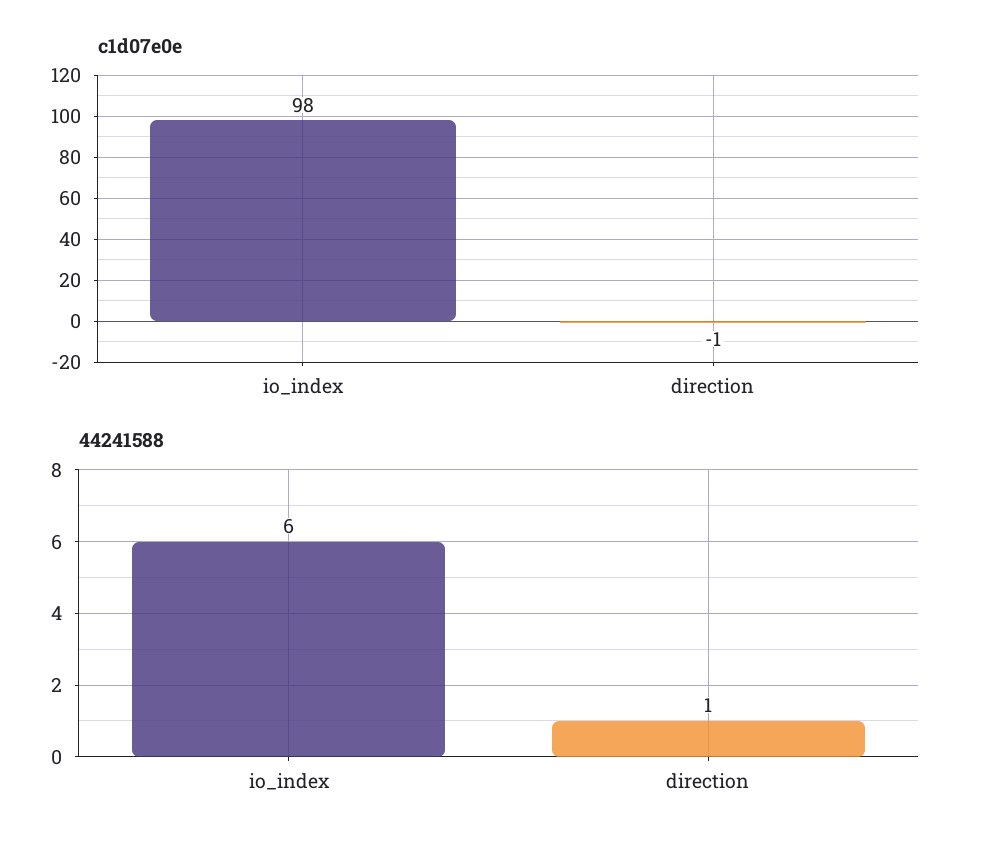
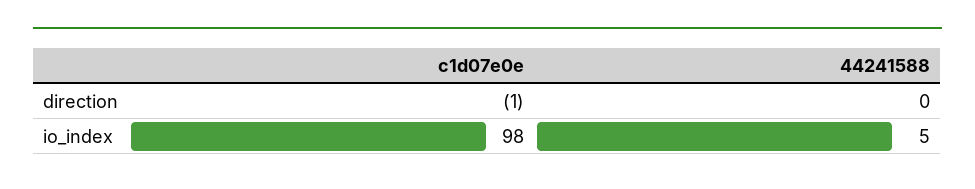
  {
    "c1d07e0e": {
      "io_index": 98,
      "direction": -1
    },
    "44241588": {
-     "io_index": 6,
+     "io_index": 5,
-     "direction": 1
+     "direction": 0
    }
  }

